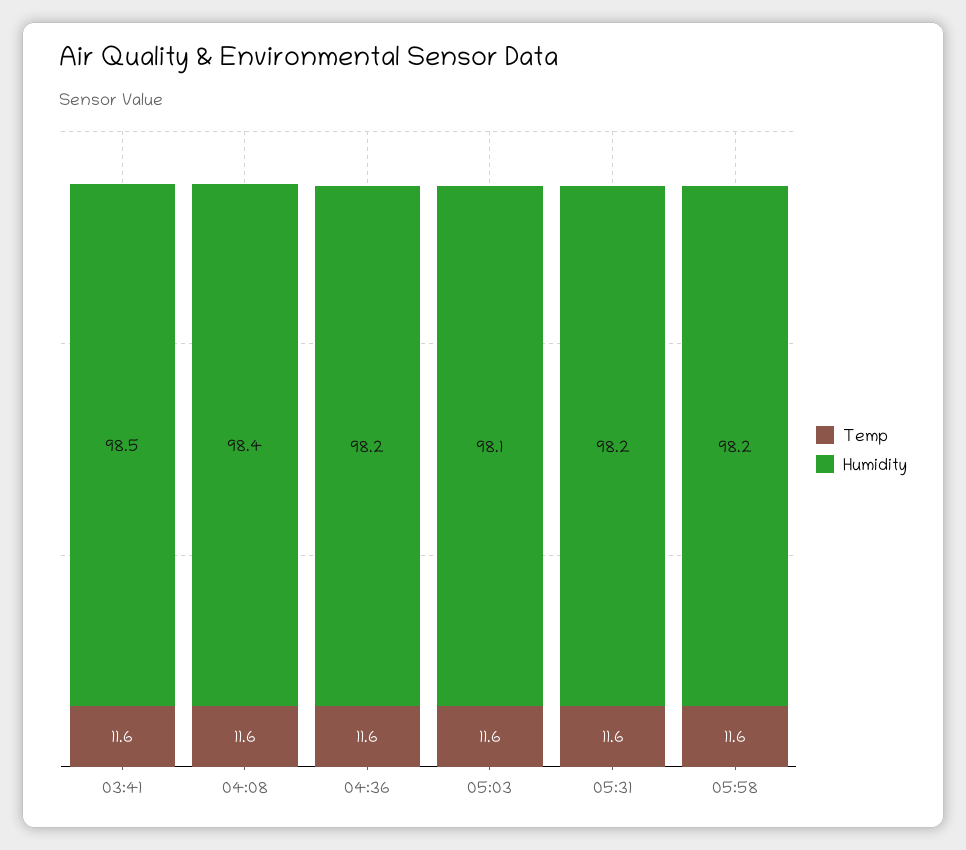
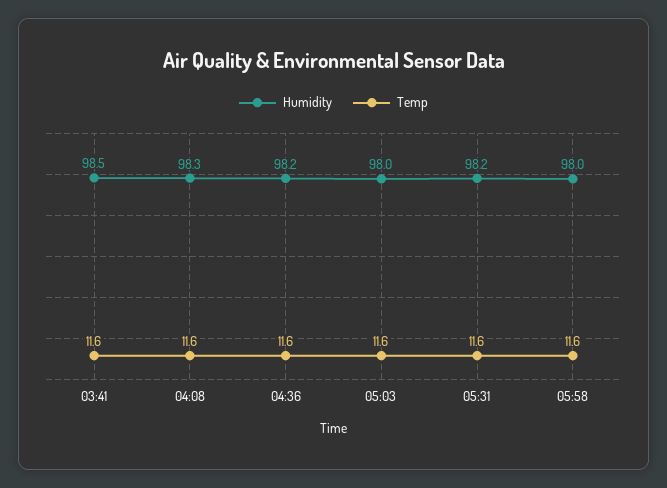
  {
    "Temp": {
      "03:41": 11.6,
      "04:08": 11.6,
      "04:36": 11.6,
      "05:03": 11.6,
      "05:31": 11.6,
      "05:58": 11.6
    },
    "Humidity": {
      "03:41": 98.5,
-     "04:08": 98.4,
+     "04:08": 98.3,
      "04:36": 98.2,
-     "05:03": 98.1,
+     "05:03": 98,
      "05:31": 98.2,
-     "05:58": 98.2
+     "05:58": 98
    }
  }

